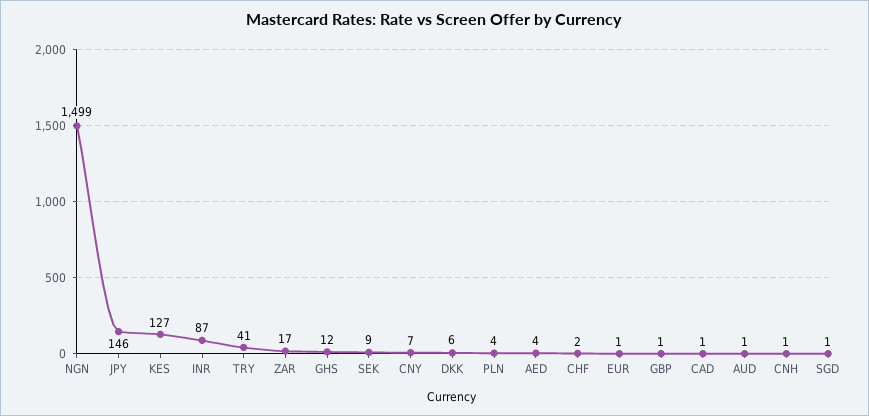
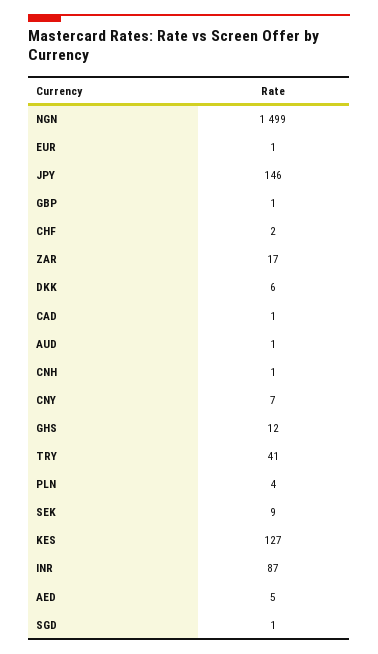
  {
    "NGN": 1499,
    "JPY": 146,
    "KES": 127,
    "INR": 87,
    "TRY": 41,
    "ZAR": 17,
    "GHS": 12,
    "SEK": 9,
    "CNY": 7,
    "DKK": 6,
    "PLN": 4,
-   "AED": 4,
+   "AED": 5,
    "CHF": 2,
    "EUR": 1,
    "GBP": 1,
    "CAD": 1,
    "AUD": 1,
    "CNH": 1,
    "SGD": 1
  }

